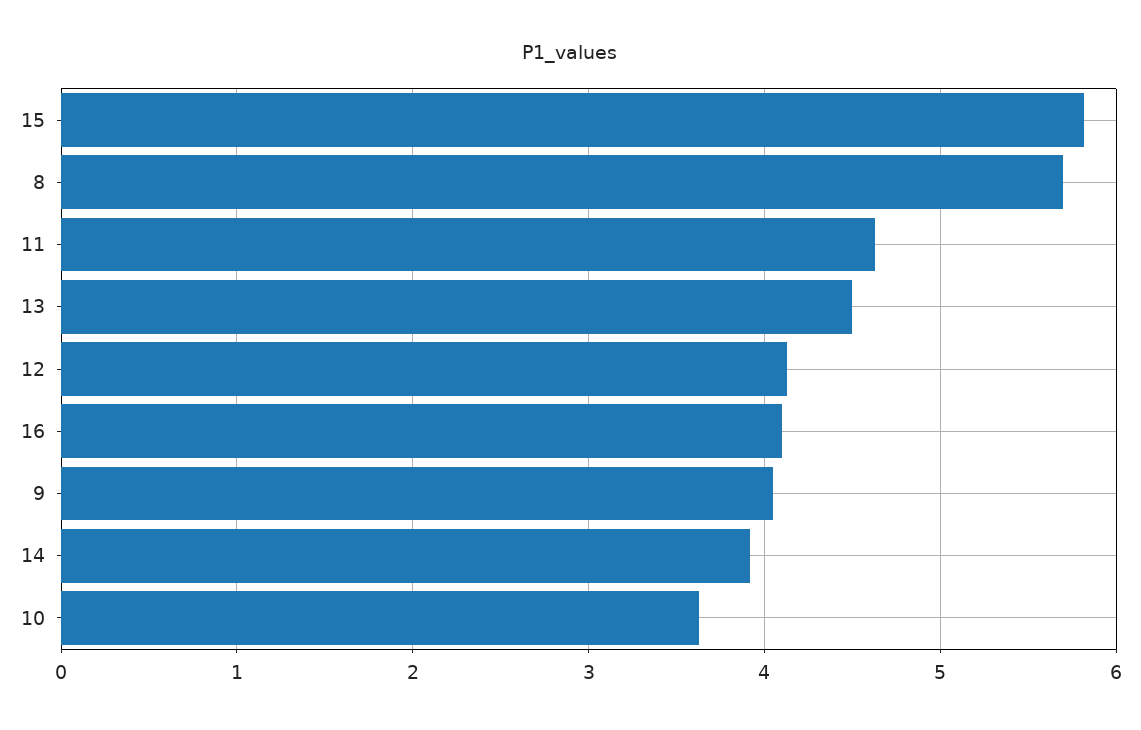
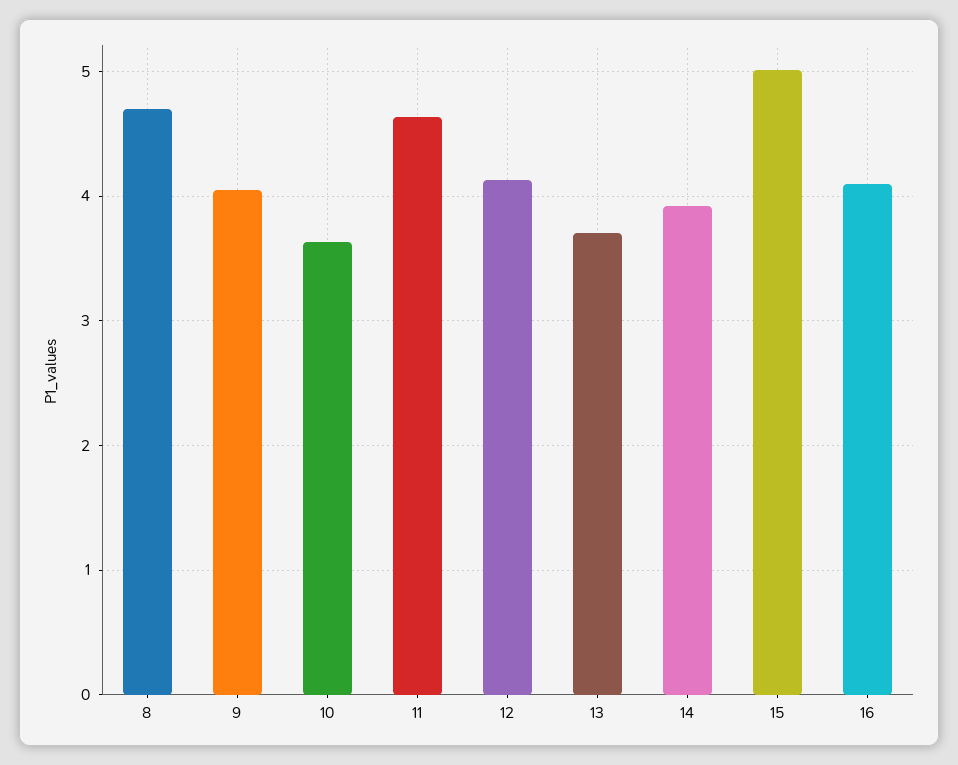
  {
-   "15": 5.8,
+   "15": 5,
-   "8": 5.7,
+   "8": 4.7,
    "11": 4.6,
-   "13": 4.5,
+   "13": 3.7,
    "12": 4.1,
    "16": 4.1,
    "9": 4.1,
    "14": 3.9,
    "10": 3.6
  }

